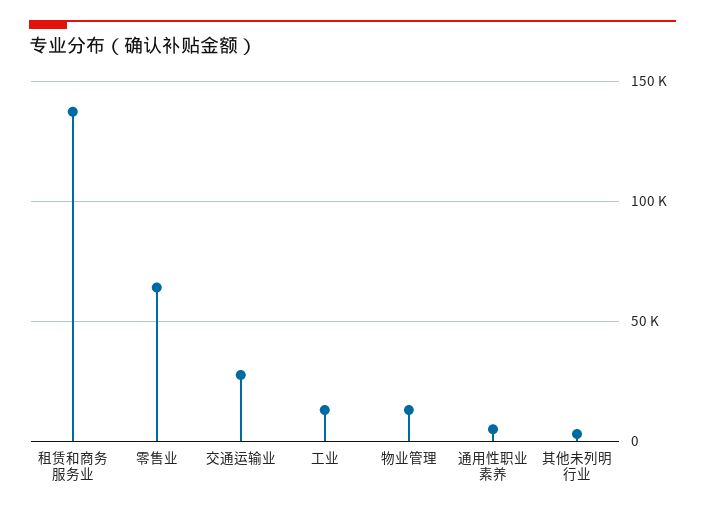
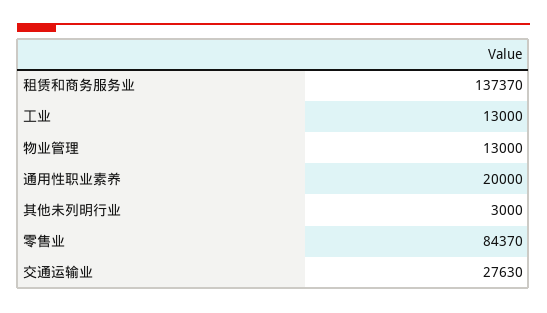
  {
    "租赁和商务服务业": 137370,
-   "零售业": 65000,
+   "零售业": 84370,
    "交通运输业": 27630,
    "工业": 13000,
    "物业管理": 13000,
-   "通用性职业素养": 5000,
+   "通用性职业素养": 20000,
    "其他未列明行业": 3000
  }

